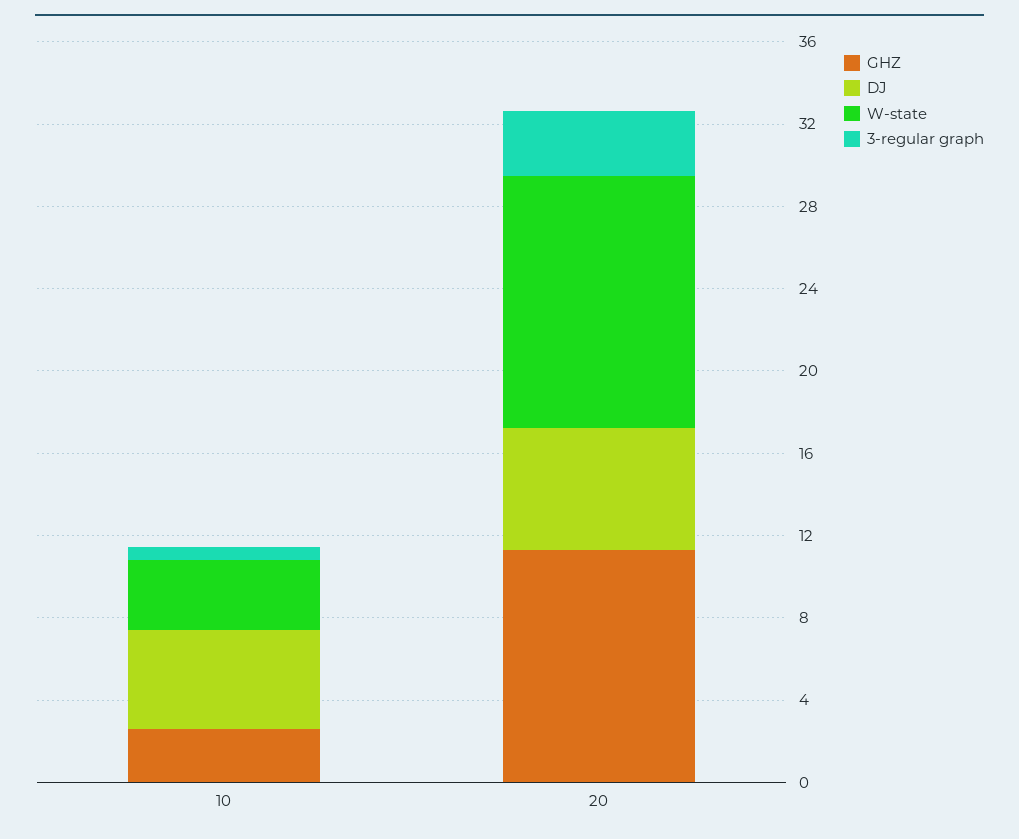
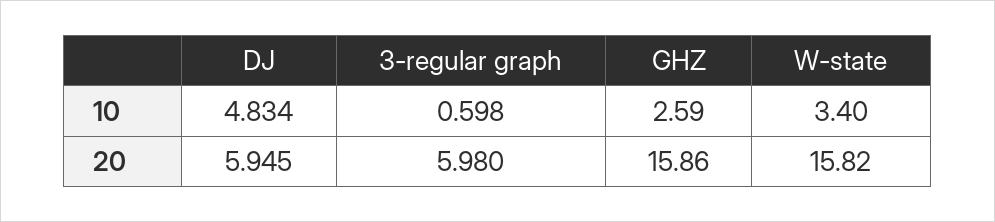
  {
    "GHZ": {
      "10": 2.59,
-     "20": 11
+     "20": 15.86
    },
    "DJ": {
      "10": 4.834,
      "20": 5.945
    },
    "W-state": {
      "10": 3.4,
-     "20": 12
+     "20": 15.82
    },
    "3-regular graph": {
      "10": 0.598,
-     "20": 3
+     "20": 5.98
    }
  }

